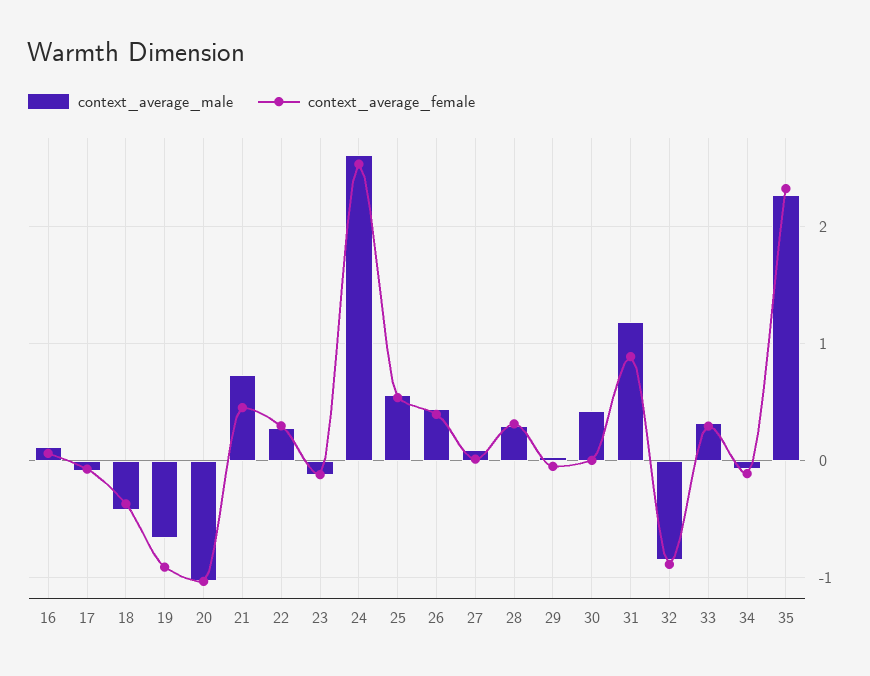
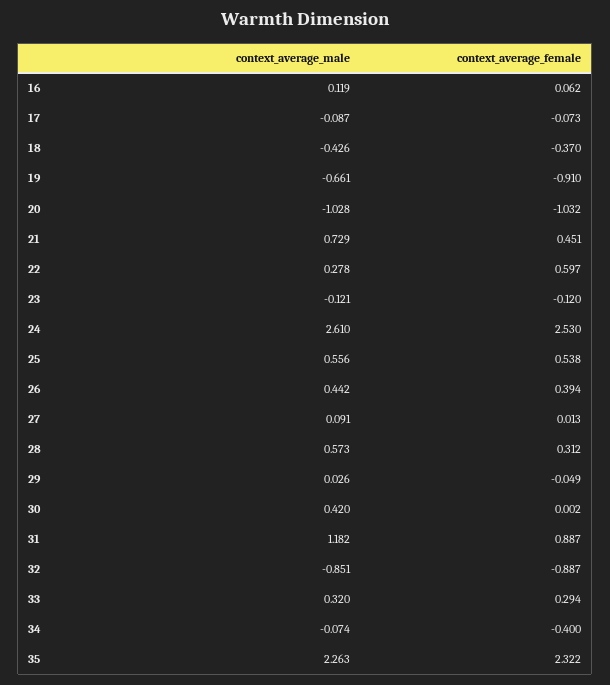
  {
    "context_average_male": {
      "16": 0.119,
      "17": -0.087,
      "18": -0.426,
      "19": -0.661,
      "20": -1.028,
      "21": 0.729,
      "22": 0.278,
      "23": -0.121,
      "24": 2.61,
      "25": 0.556,
      "26": 0.442,
      "27": 0.091,
-     "28": 0.3,
+     "28": 0.573,
      "29": 0.026,
      "30": 0.42,
      "31": 1.182,
      "32": -0.851,
      "33": 0.32,
      "34": -0.074,
      "35": 2.263
    },
    "context_average_female": {
      "16": 0.062,
      "17": -0.073,
      "18": -0.37,
      "19": -0.91,
      "20": -1.032,
      "21": 0.451,
-     "22": 0.3,
+     "22": 0.597,
      "23": -0.12,
      "24": 2.53,
      "25": 0.538,
      "26": 0.394,
      "27": 0.013,
      "28": 0.312,
      "29": -0.049,
      "30": 0.002,
      "31": 0.887,
      "32": -0.887,
      "33": 0.294,
-     "34": -0.1,
+     "34": -0.4,
      "35": 2.322
    }
  }

